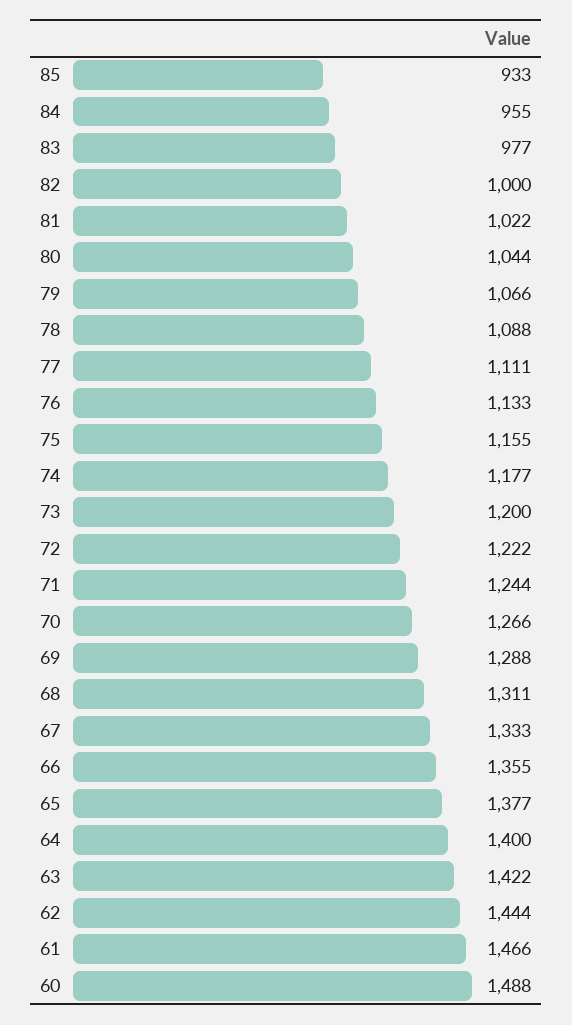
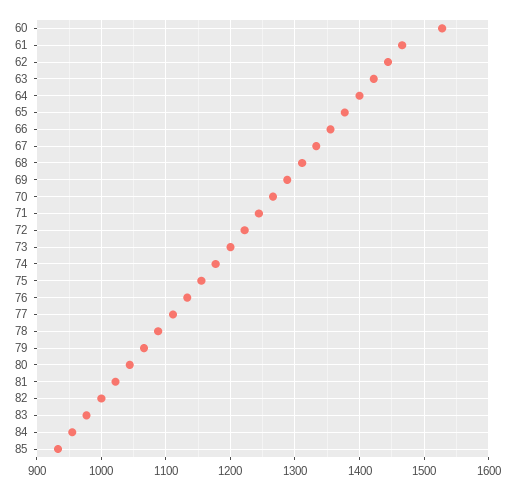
  {
    "85": 933,
    "84": 955,
    "83": 977,
    "82": 1000,
    "81": 1022,
    "80": 1044,
    "79": 1066,
    "78": 1088,
    "77": 1111,
    "76": 1133,
    "75": 1155,
    "74": 1177,
    "73": 1200,
    "72": 1222,
    "71": 1244,
    "70": 1266,
    "69": 1288,
    "68": 1311,
    "67": 1333,
    "66": 1355,
    "65": 1377,
    "64": 1400,
    "63": 1422,
    "62": 1444,
    "61": 1466,
-   "60": 1488
+   "60": 1530
  }

